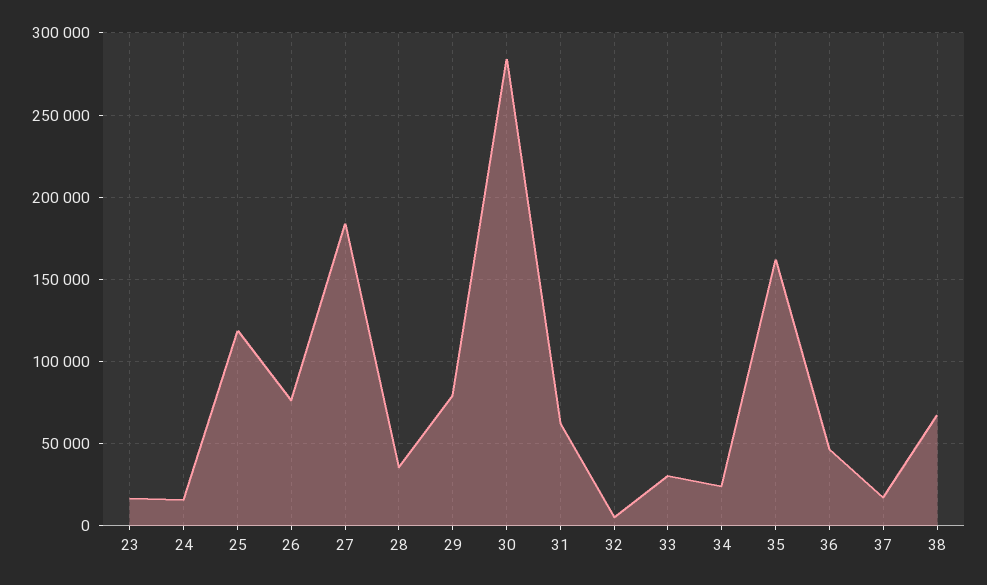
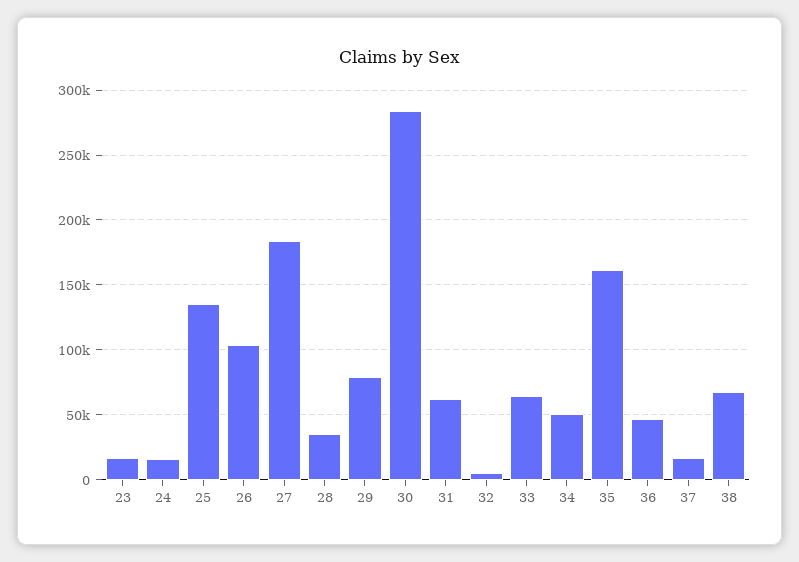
  {
    "23": 15000,
    "24": 15000,
-   "25": 120000,
+   "25": 135000,
-   "26": 75000,
+   "26": 105000,
    "27": 185000,
    "28": 35000,
    "29": 80000,
    "30": 285000,
    "31": 60000,
    "32": 5000,
-   "33": 30000,
+   "33": 65000,
-   "34": 25000,
+   "34": 50000,
    "35": 160000,
    "36": 45000,
    "37": 15000,
    "38": 65000
  }

